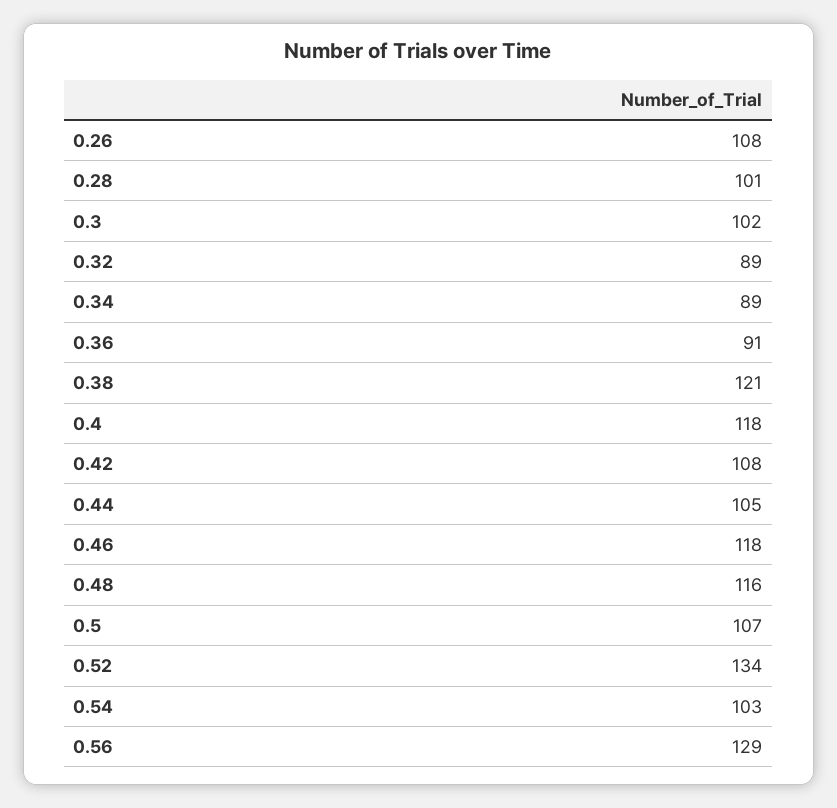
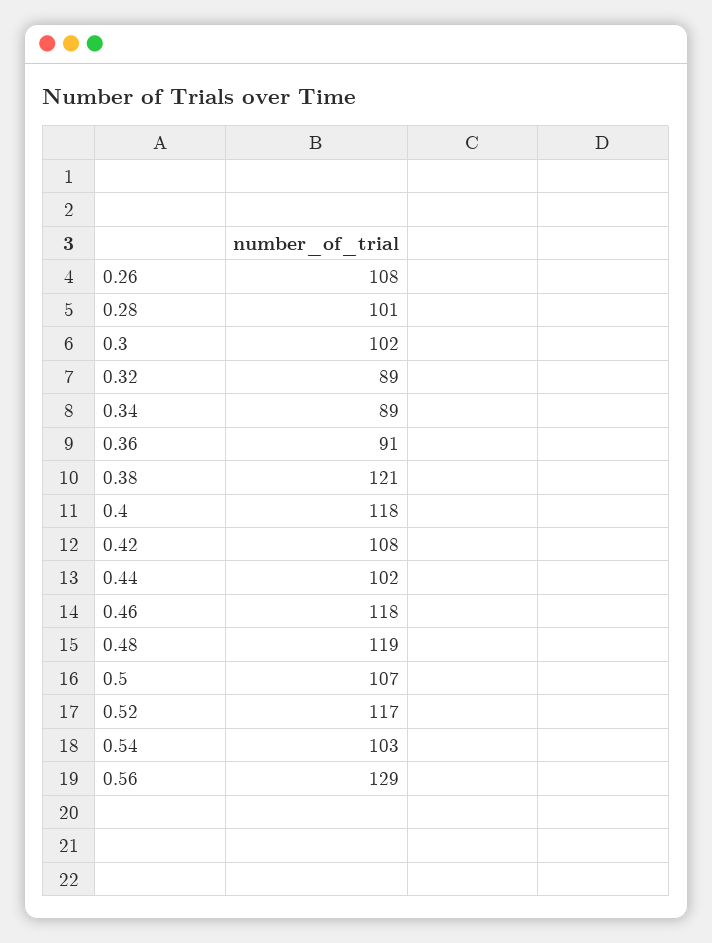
  {
    "0.26": 108,
    "0.28": 101,
    "0.3": 102,
    "0.32": 89,
    "0.34": 89,
    "0.36": 91,
    "0.38": 121,
    "0.4": 118,
    "0.42": 108,
-   "0.44": 105,
+   "0.44": 102,
    "0.46": 118,
-   "0.48": 116,
+   "0.48": 119,
    "0.5": 107,
-   "0.52": 134,
+   "0.52": 117,
    "0.54": 103,
    "0.56": 129
  }

